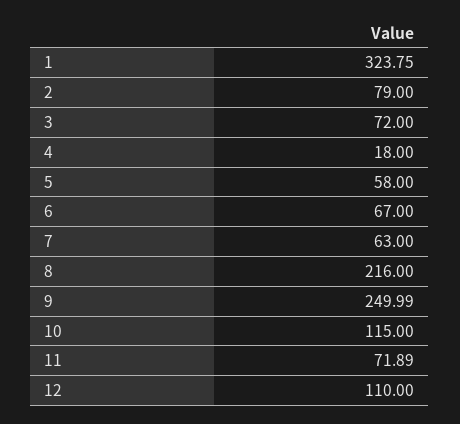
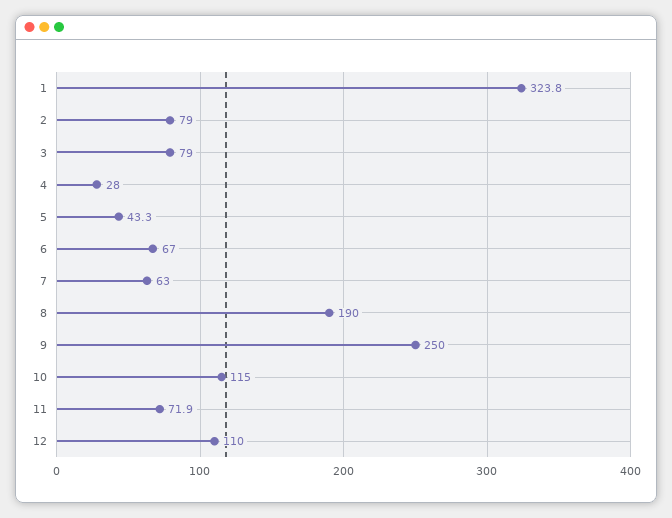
  {
    "1": 323.75,
    "2": 79,
-   "3": 72,
+   "3": 79,
-   "4": 18,
+   "4": 28,
-   "5": 58,
+   "5": 43.3,
    "6": 67,
    "7": 63,
-   "8": 216,
+   "8": 190,
    "9": 249.99,
    "10": 115,
    "11": 71.89,
    "12": 110
  }

